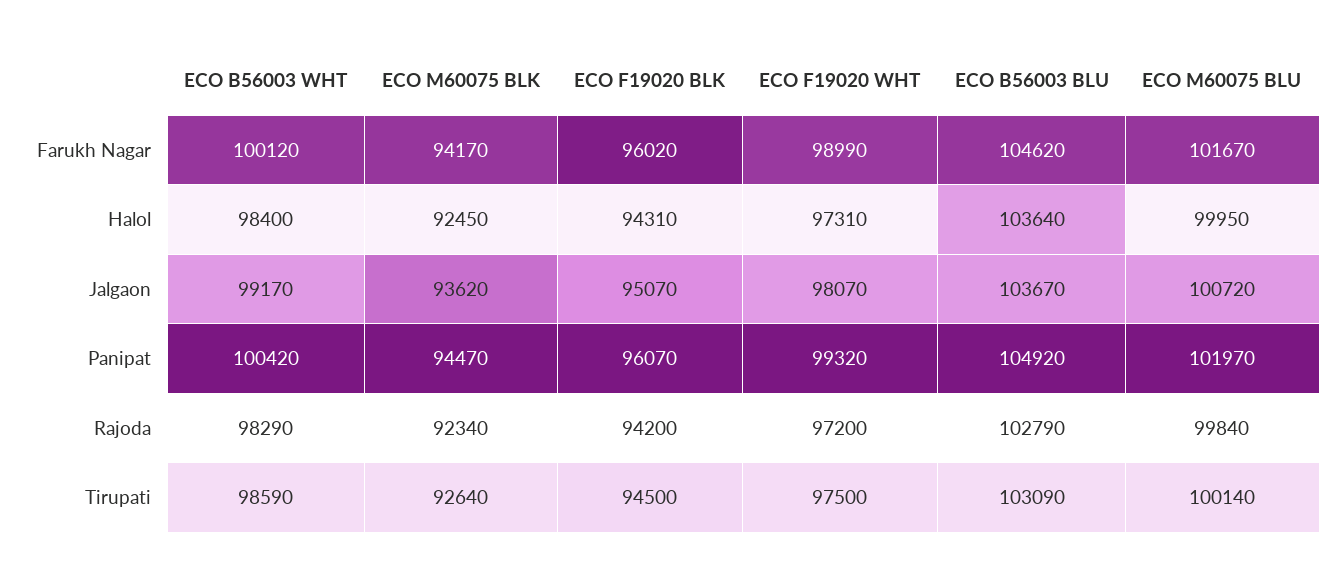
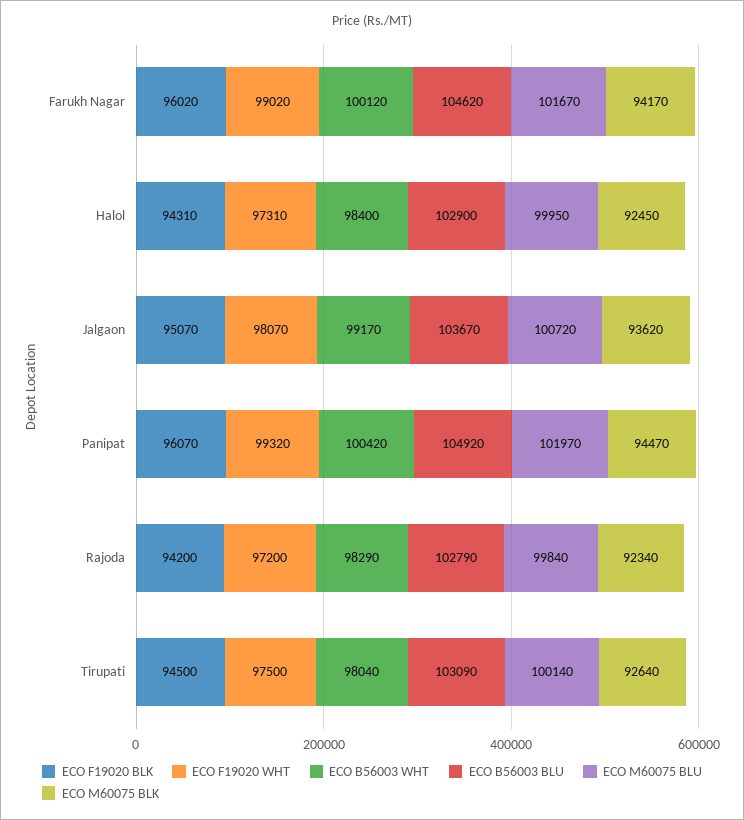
  {
    "ECO B56003 WHT": {
      "Farukh Nagar": 100120,
      "Halol": 98400,
      "Jalgaon": 99170,
      "Panipat": 100420,
      "Rajoda": 98290,
-     "Tirupati": 98590
+     "Tirupati": 98040
    },
    "ECO M60075 BLK": {
      "Farukh Nagar": 94170,
      "Halol": 92450,
      "Jalgaon": 93620,
      "Panipat": 94470,
      "Rajoda": 92340,
      "Tirupati": 92640
    },
    "ECO F19020 BLK": {
      "Farukh Nagar": 96020,
      "Halol": 94310,
      "Jalgaon": 95070,
      "Panipat": 96070,
      "Rajoda": 94200,
      "Tirupati": 94500
    },
    "ECO F19020 WHT": {
-     "Farukh Nagar": 98990,
+     "Farukh Nagar": 99020,
      "Halol": 97310,
      "Jalgaon": 98070,
      "Panipat": 99320,
      "Rajoda": 97200,
      "Tirupati": 97500
    },
    "ECO B56003 BLU": {
      "Farukh Nagar": 104620,
-     "Halol": 103640,
+     "Halol": 102900,
      "Jalgaon": 103670,
      "Panipat": 104920,
      "Rajoda": 102790,
      "Tirupati": 103090
    },
    "ECO M60075 BLU": {
      "Farukh Nagar": 101670,
      "Halol": 99950,
      "Jalgaon": 100720,
      "Panipat": 101970,
      "Rajoda": 99840,
      "Tirupati": 100140
    }
  }

